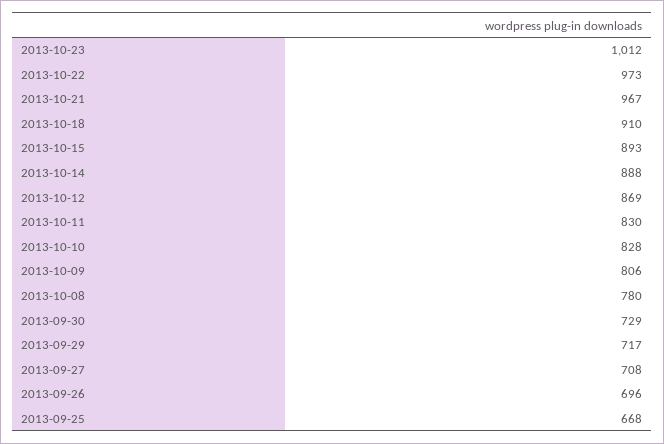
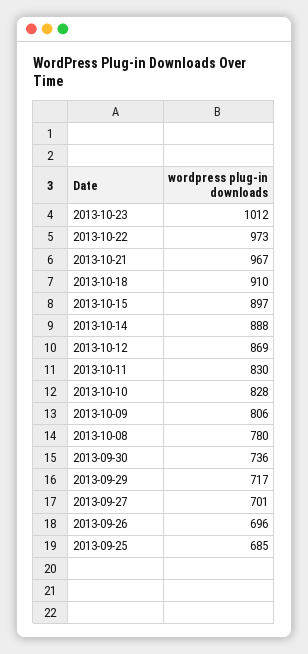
  {
    "2013-10-23": 1012,
    "2013-10-22": 973,
    "2013-10-21": 967,
    "2013-10-18": 910,
-   "2013-10-15": 893,
+   "2013-10-15": 897,
    "2013-10-14": 888,
    "2013-10-12": 869,
    "2013-10-11": 830,
    "2013-10-10": 828,
    "2013-10-09": 806,
    "2013-10-08": 780,
-   "2013-09-30": 729,
+   "2013-09-30": 736,
    "2013-09-29": 717,
-   "2013-09-27": 708,
+   "2013-09-27": 701,
    "2013-09-26": 696,
-   "2013-09-25": 668
+   "2013-09-25": 685
  }

